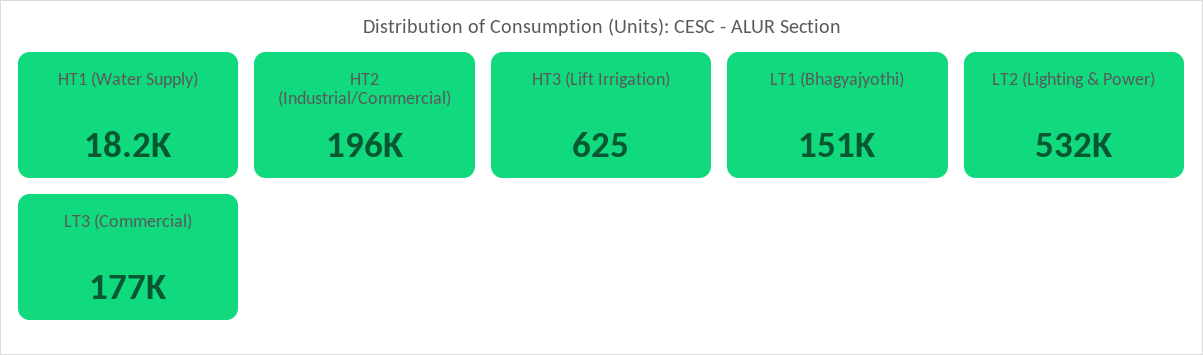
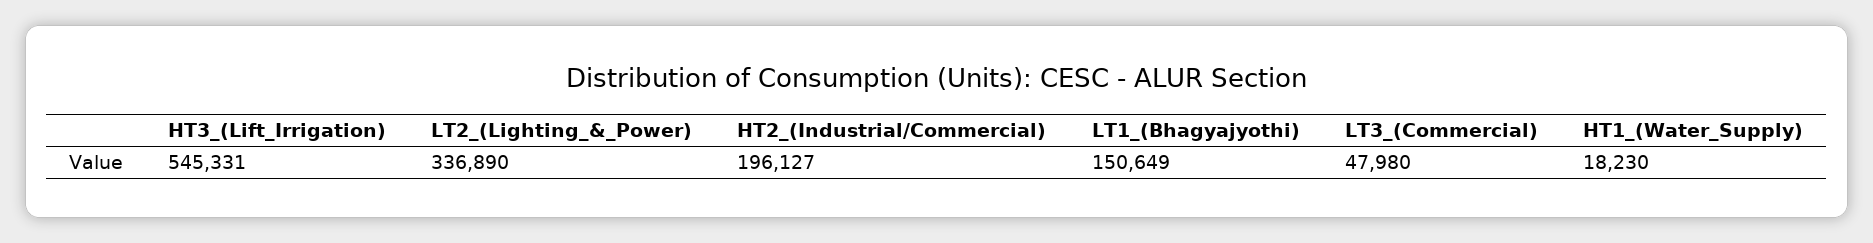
  {
    "HT1 (Water Supply)": 18230,
    "HT2 (Industrial/Commercial)": 196127,
-   "HT3 (Lift Irrigation)": 625,
+   "HT3 (Lift Irrigation)": 545331,
    "LT1 (Bhagyajyothi)": 150649,
-   "LT2 (Lighting & Power)": 532000,
+   "LT2 (Lighting & Power)": 336890,
-   "LT3 (Commercial)": 177000
+   "LT3 (Commercial)": 47980
  }

